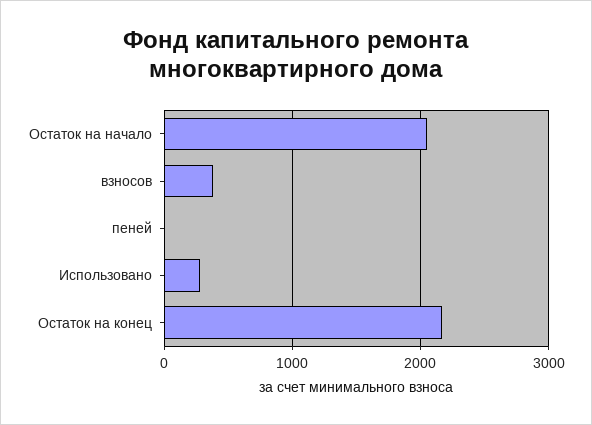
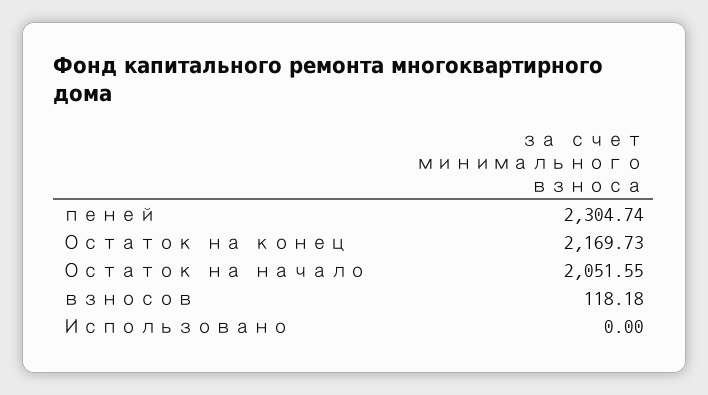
  {
    "Остаток на начало": 2051.55,
-   "взносов": 400,
+   "взносов": 118.18,
-   "пеней": 0,
+   "пеней": 2304.74,
-   "Использовано": 300,
+   "Использовано": 0,
    "Остаток на конец": 2169.73
  }

